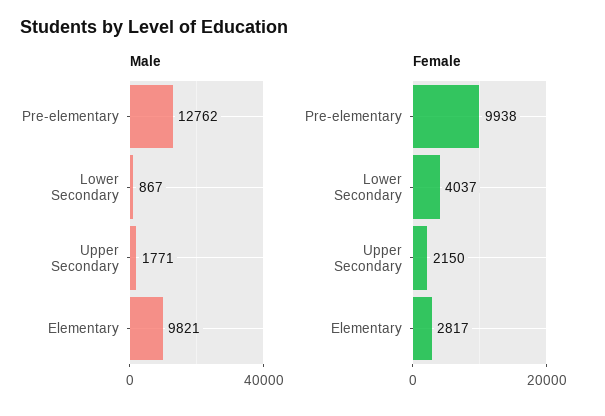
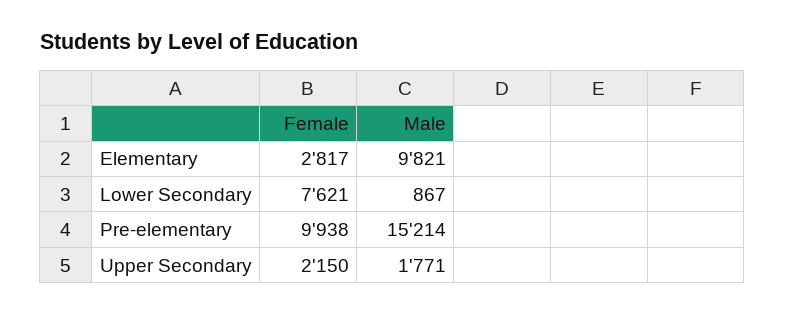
  {
    "Male": {
-     "Pre-elementary": 12762,
+     "Pre-elementary": 15214,
      "Lower Secondary": 867,
      "Upper Secondary": 1771,
      "Elementary": 9821
    },
    "Female": {
      "Pre-elementary": 9938,
-     "Lower Secondary": 4037,
+     "Lower Secondary": 7621,
      "Upper Secondary": 2150,
      "Elementary": 2817
    }
  }

